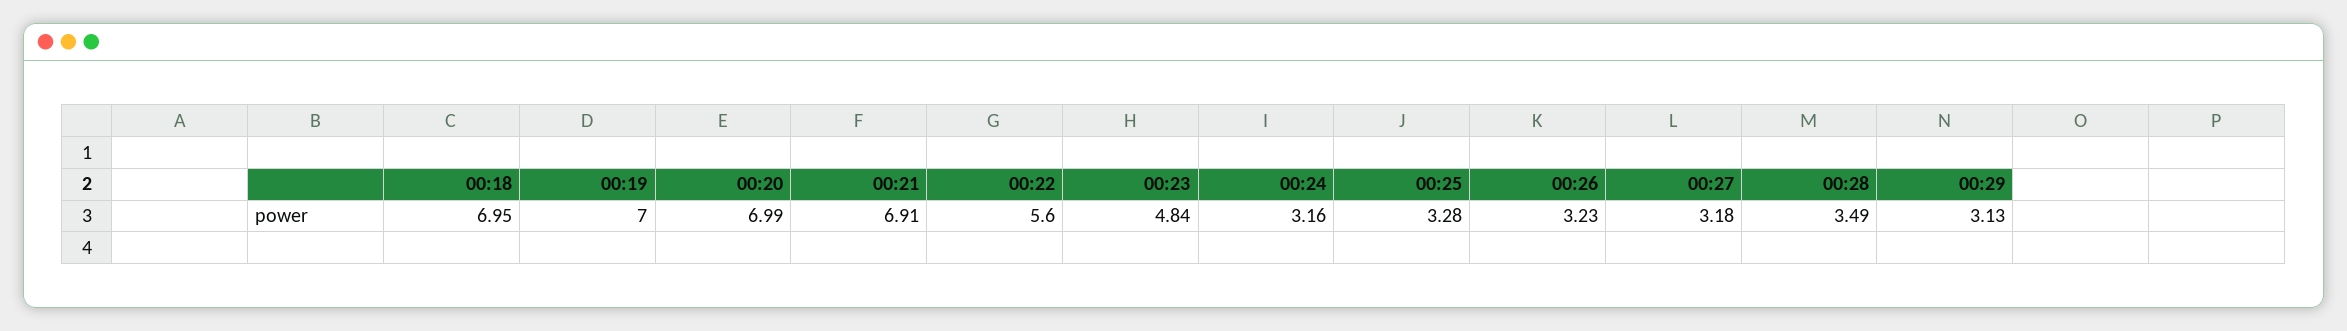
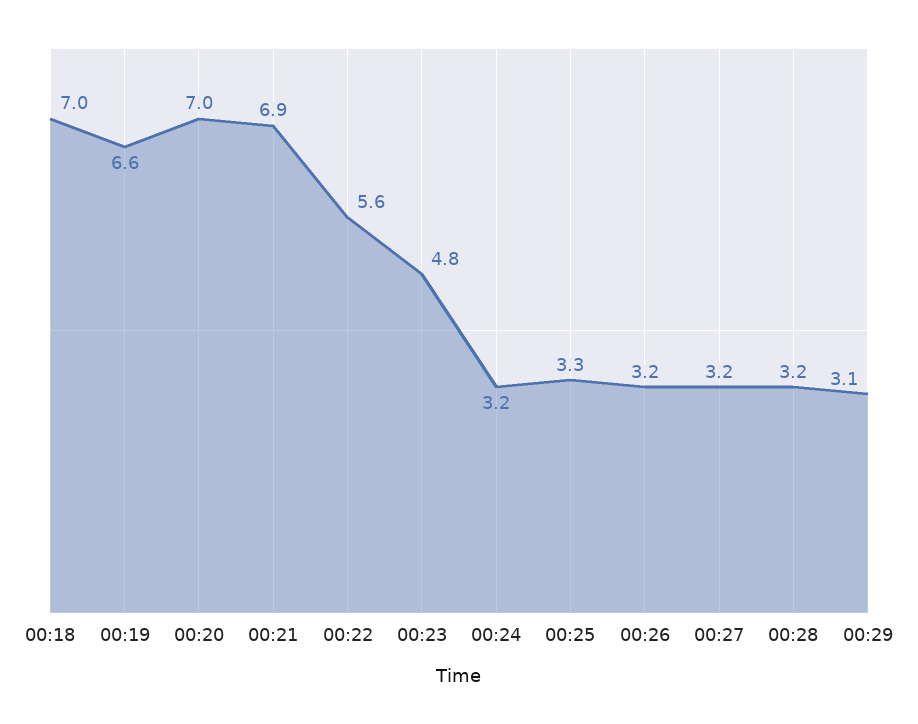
  {
    "00:18": 6.95,
-   "00:19": 7,
+   "00:19": 6.6,
    "00:20": 6.99,
    "00:21": 6.91,
    "00:22": 5.6,
    "00:23": 4.84,
    "00:24": 3.16,
    "00:25": 3.28,
    "00:26": 3.23,
    "00:27": 3.18,
-   "00:28": 3.49,
+   "00:28": 3.2,
    "00:29": 3.13
  }

